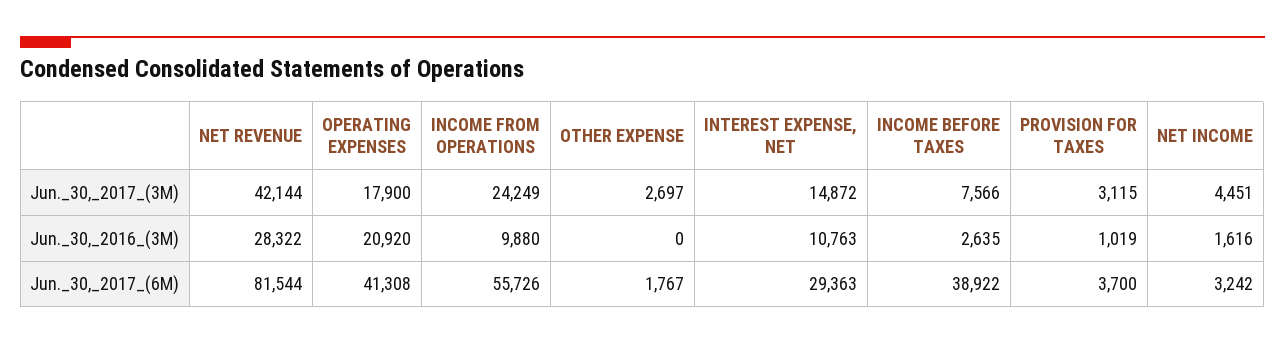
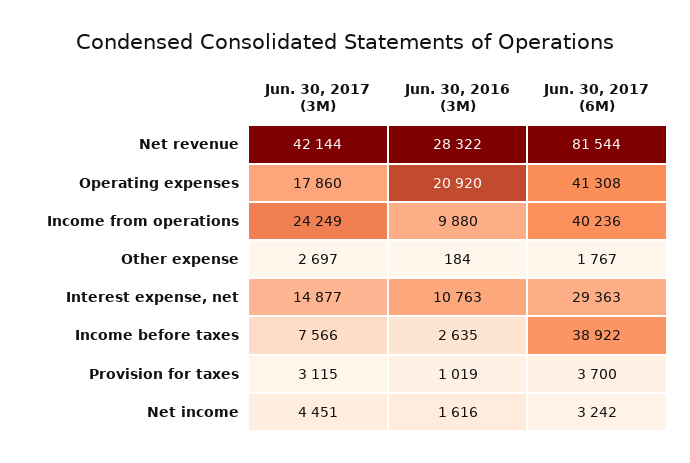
  {
    "NET REVENUE": {
      "Jun._30,_2017_(3M)": 42144,
      "Jun._30,_2016_(3M)": 28322,
      "Jun._30,_2017_(6M)": 81544
    },
    "OPERATING EXPENSES": {
-     "Jun._30,_2017_(3M)": 17900,
+     "Jun._30,_2017_(3M)": 17860,
      "Jun._30,_2016_(3M)": 20920,
      "Jun._30,_2017_(6M)": 41308
    },
    "INCOME FROM OPERATIONS": {
      "Jun._30,_2017_(3M)": 24249,
      "Jun._30,_2016_(3M)": 9880,
-     "Jun._30,_2017_(6M)": 55726
+     "Jun._30,_2017_(6M)": 40236
    },
    "OTHER EXPENSE": {
      "Jun._30,_2017_(3M)": 2697,
-     "Jun._30,_2016_(3M)": 0,
+     "Jun._30,_2016_(3M)": 184,
      "Jun._30,_2017_(6M)": 1767
    },
    "INTEREST EXPENSE, NET": {
-     "Jun._30,_2017_(3M)": 14872,
+     "Jun._30,_2017_(3M)": 14877,
      "Jun._30,_2016_(3M)": 10763,
      "Jun._30,_2017_(6M)": 29363
    },
    "INCOME BEFORE TAXES": {
      "Jun._30,_2017_(3M)": 7566,
      "Jun._30,_2016_(3M)": 2635,
      "Jun._30,_2017_(6M)": 38922
    },
    "PROVISION FOR TAXES": {
      "Jun._30,_2017_(3M)": 3115,
      "Jun._30,_2016_(3M)": 1019,
      "Jun._30,_2017_(6M)": 3700
    },
    "NET INCOME": {
      "Jun._30,_2017_(3M)": 4451,
      "Jun._30,_2016_(3M)": 1616,
      "Jun._30,_2017_(6M)": 3242
    }
  }

